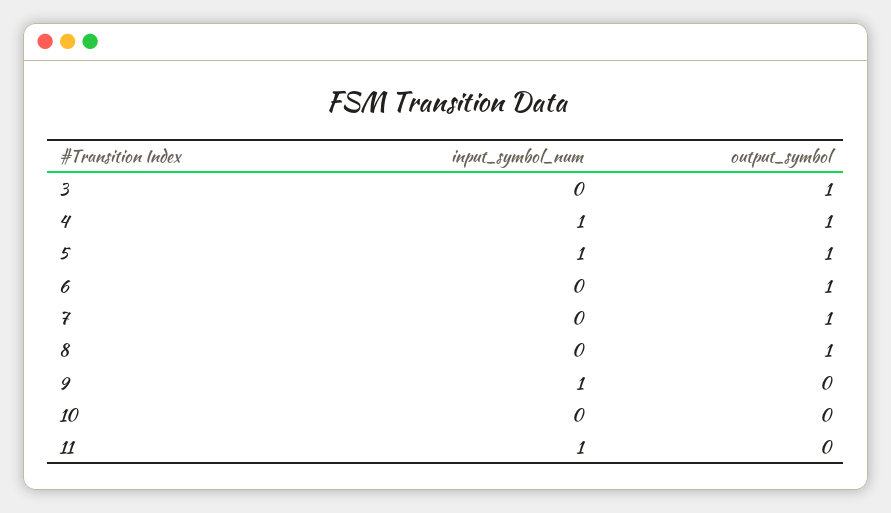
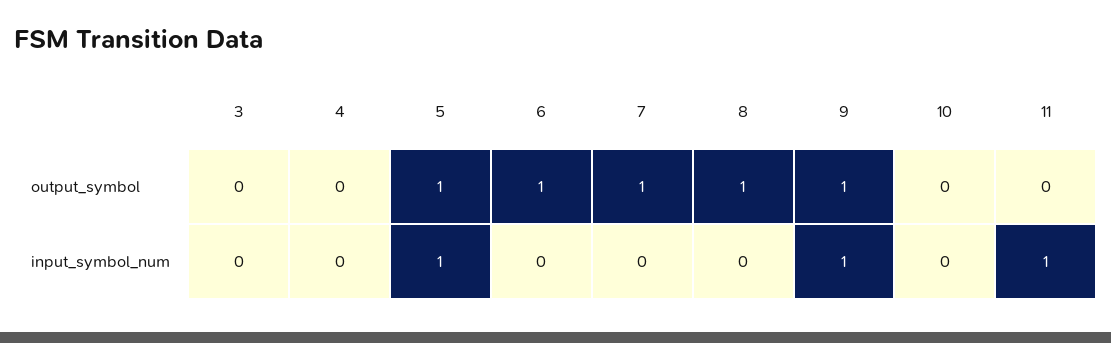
  {
    "input_symbol_num": {
      "3": 0,
-     "4": 1,
+     "4": 0,
      "5": 1,
      "6": 0,
      "7": 0,
      "8": 0,
      "9": 1,
      "10": 0,
      "11": 1
    },
    "output_symbol": {
-     "3": 1,
+     "3": 0,
-     "4": 1,
+     "4": 0,
      "5": 1,
      "6": 1,
      "7": 1,
      "8": 1,
-     "9": 0,
+     "9": 1,
      "10": 0,
      "11": 0
    }
  }

